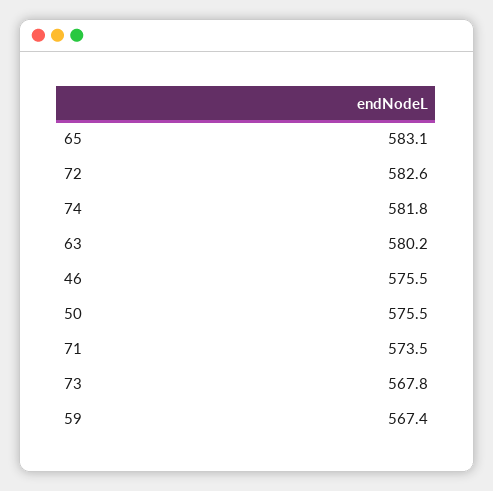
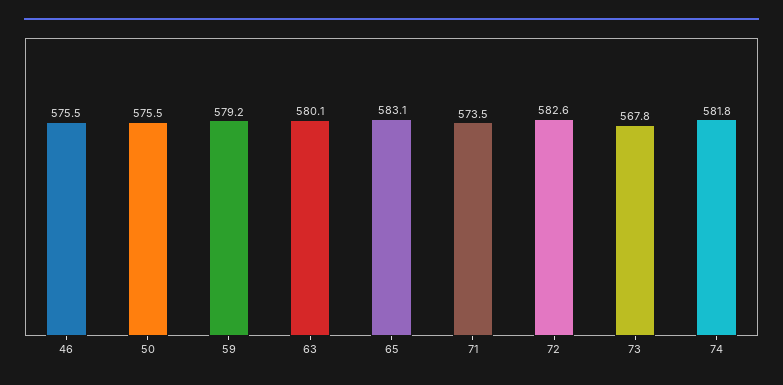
  {
    "65": 583.1,
    "72": 582.6,
    "74": 581.8,
-   "63": 580.2,
+   "63": 580.1,
    "46": 575.5,
    "50": 575.5,
    "71": 573.5,
    "73": 567.8,
-   "59": 567.4
+   "59": 579.2
  }

